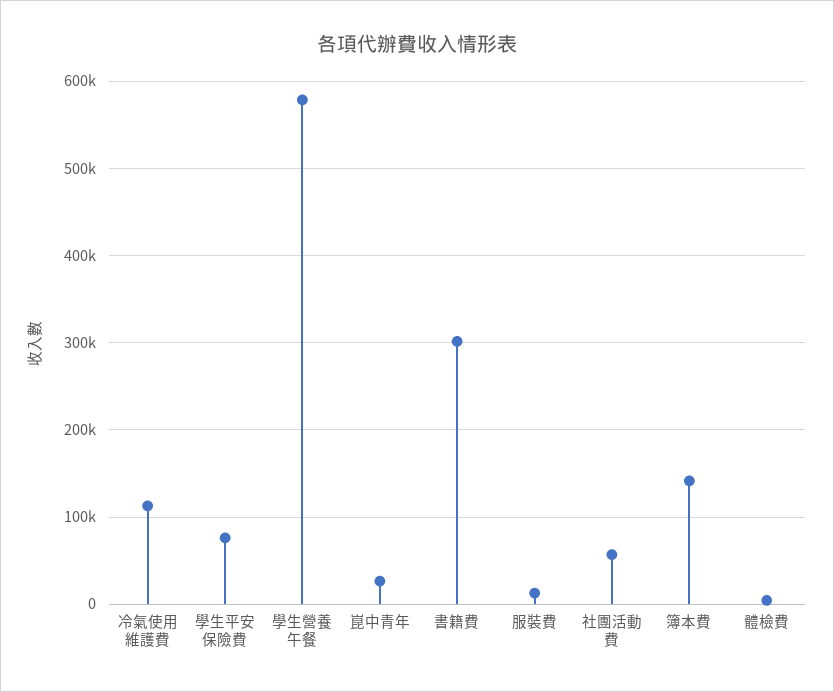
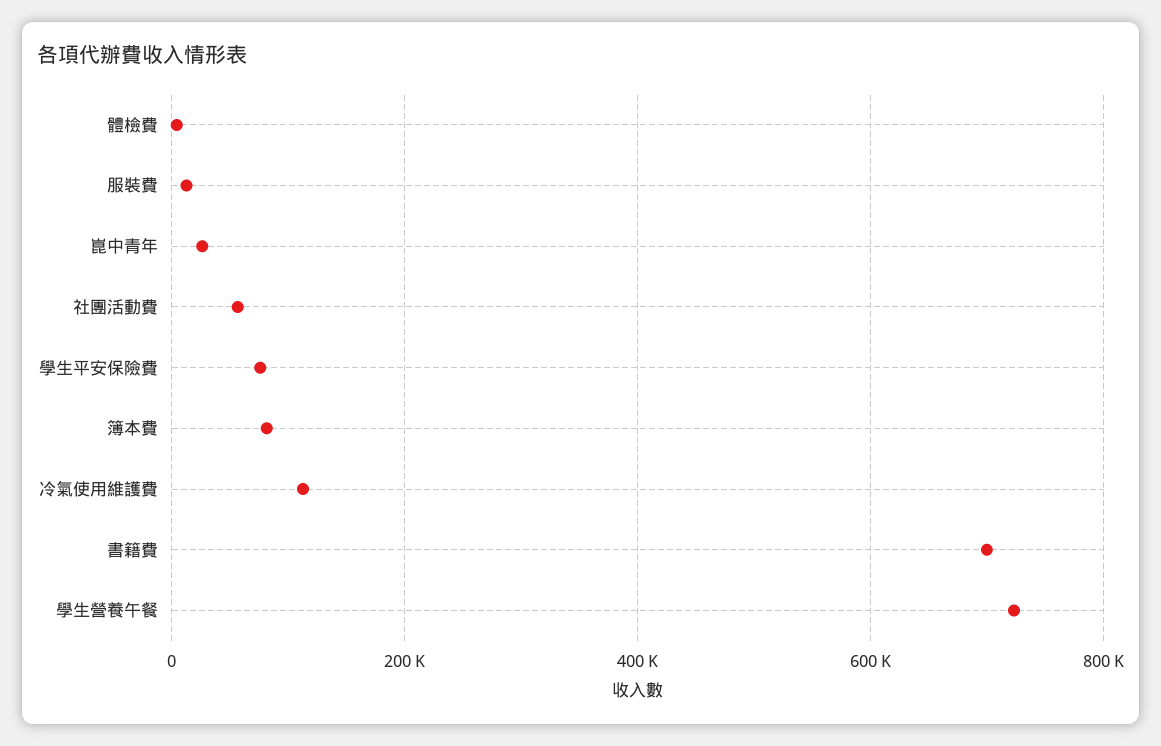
  {
    "冷氣使用維護費": 110000,
    "學生平安保險費": 80000,
-   "學生營養午餐": 580000,
+   "學生營養午餐": 720000,
    "崑中青年": 30000,
-   "書籍費": 300000,
+   "書籍費": 700000,
    "服裝費": 10000,
    "社團活動費": 60000,
-   "簿本費": 140000,
+   "簿本費": 80000,
    "體檢費": 0
  }

